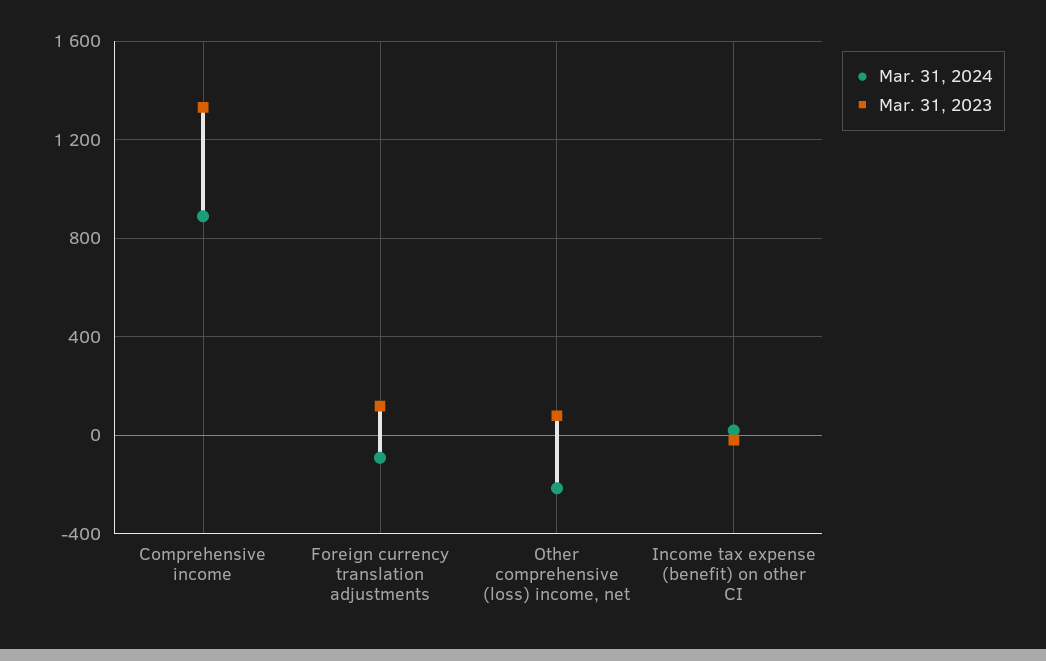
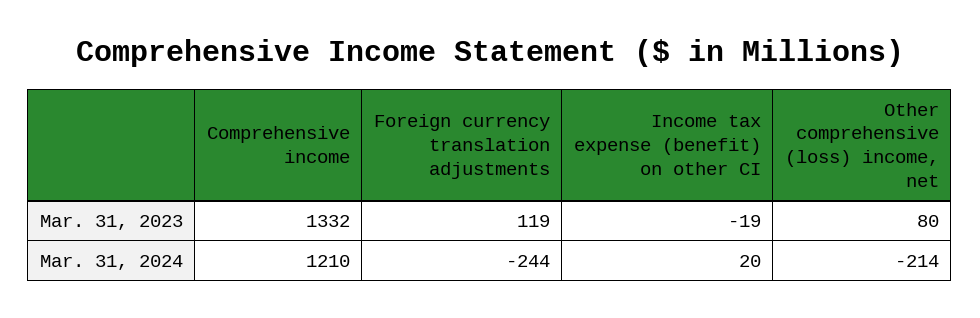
  {
    "Mar. 31, 2024": {
-     "Comprehensive income": 900,
+     "Comprehensive income": 1210,
-     "Foreign currency translation adjustments": -100,
+     "Foreign currency translation adjustments": -244,
      "Other comprehensive (loss) income, net": -214,
      "Income tax expense (benefit) on other CI": 20
    },
    "Mar. 31, 2023": {
      "Comprehensive income": 1332,
      "Foreign currency translation adjustments": 119,
      "Other comprehensive (loss) income, net": 80,
      "Income tax expense (benefit) on other CI": -19
    }
  }

